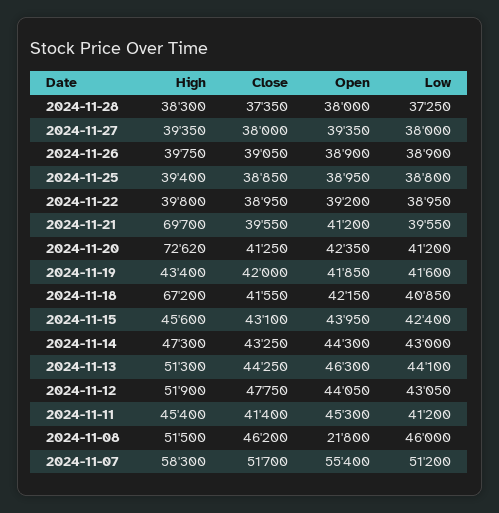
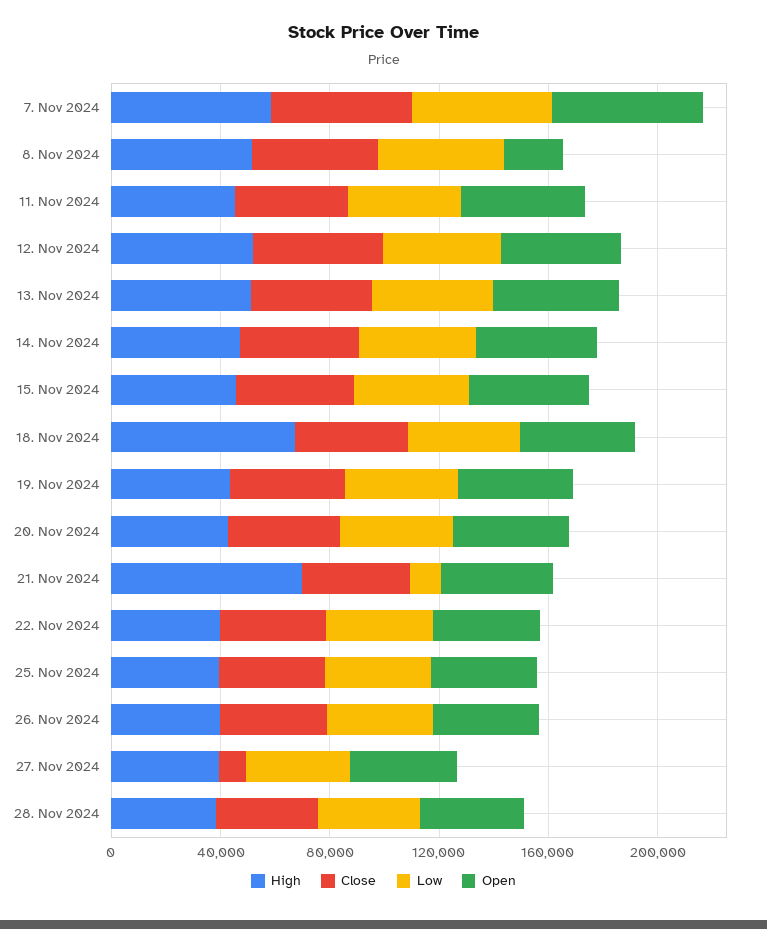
  {
    "High": {
      "2024-11-28": 38300,
      "2024-11-27": 39350,
      "2024-11-26": 39750,
      "2024-11-25": 39400,
      "2024-11-22": 39800,
      "2024-11-21": 69700,
-     "2024-11-20": 72620,
+     "2024-11-20": 40000,
      "2024-11-19": 43400,
      "2024-11-18": 67200,
      "2024-11-15": 45600,
      "2024-11-14": 47300,
      "2024-11-13": 51300,
      "2024-11-12": 51900,
      "2024-11-11": 45400,
      "2024-11-08": 51500,
      "2024-11-07": 58300
    },
    "Close": {
      "2024-11-28": 37350,
-     "2024-11-27": 38000,
+     "2024-11-27": 10000,
      "2024-11-26": 39050,
      "2024-11-25": 38850,
      "2024-11-22": 38950,
      "2024-11-21": 39550,
      "2024-11-20": 41250,
      "2024-11-19": 42000,
      "2024-11-18": 41550,
      "2024-11-15": 43100,
      "2024-11-14": 43250,
      "2024-11-13": 44250,
      "2024-11-12": 47750,
      "2024-11-11": 41400,
      "2024-11-08": 46200,
      "2024-11-07": 51700
    },
    "Open": {
      "2024-11-28": 38000,
      "2024-11-27": 39350,
      "2024-11-26": 38900,
      "2024-11-25": 38950,
      "2024-11-22": 39200,
      "2024-11-21": 41200,
      "2024-11-20": 42350,
      "2024-11-19": 41850,
      "2024-11-18": 42150,
      "2024-11-15": 43950,
      "2024-11-14": 44300,
      "2024-11-13": 46300,
      "2024-11-12": 44050,
      "2024-11-11": 45300,
      "2024-11-08": 21800,
      "2024-11-07": 55400
    },
    "Low": {
      "2024-11-28": 37250,
      "2024-11-27": 38000,
      "2024-11-26": 38900,
      "2024-11-25": 38800,
      "2024-11-22": 38950,
-     "2024-11-21": 39550,
+     "2024-11-21": 10000,
      "2024-11-20": 41200,
      "2024-11-19": 41600,
      "2024-11-18": 40850,
      "2024-11-15": 42400,
      "2024-11-14": 43000,
      "2024-11-13": 44100,
      "2024-11-12": 43050,
      "2024-11-11": 41200,
      "2024-11-08": 46000,
      "2024-11-07": 51200
    }
  }

